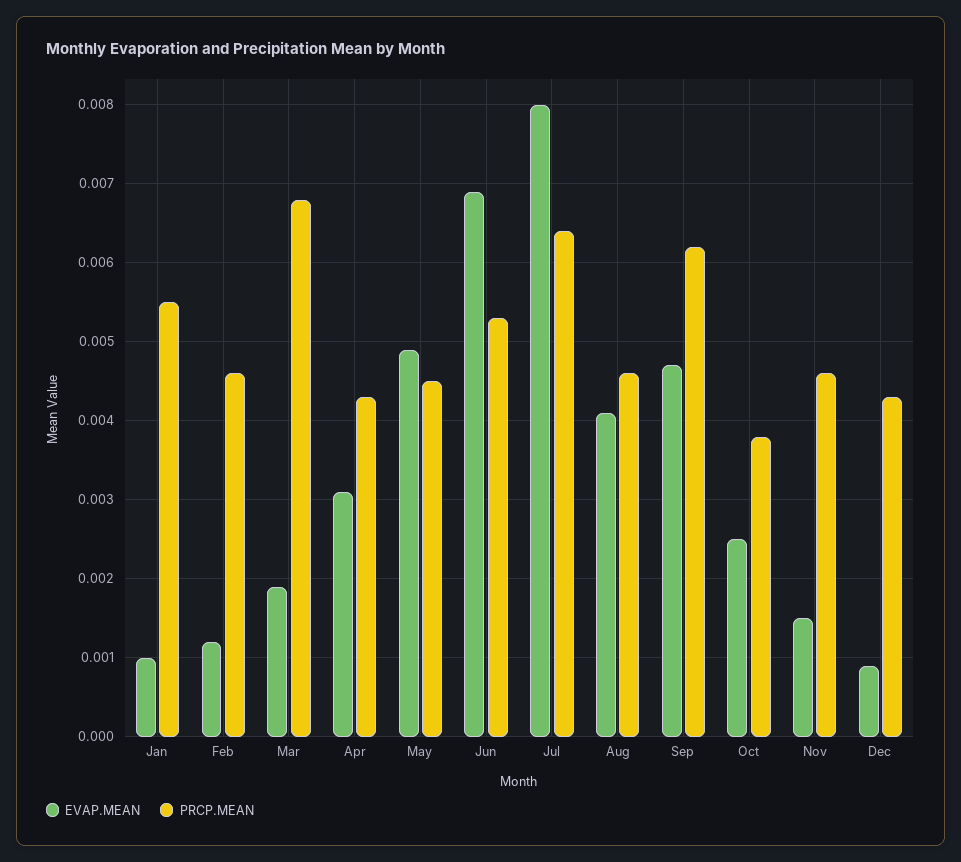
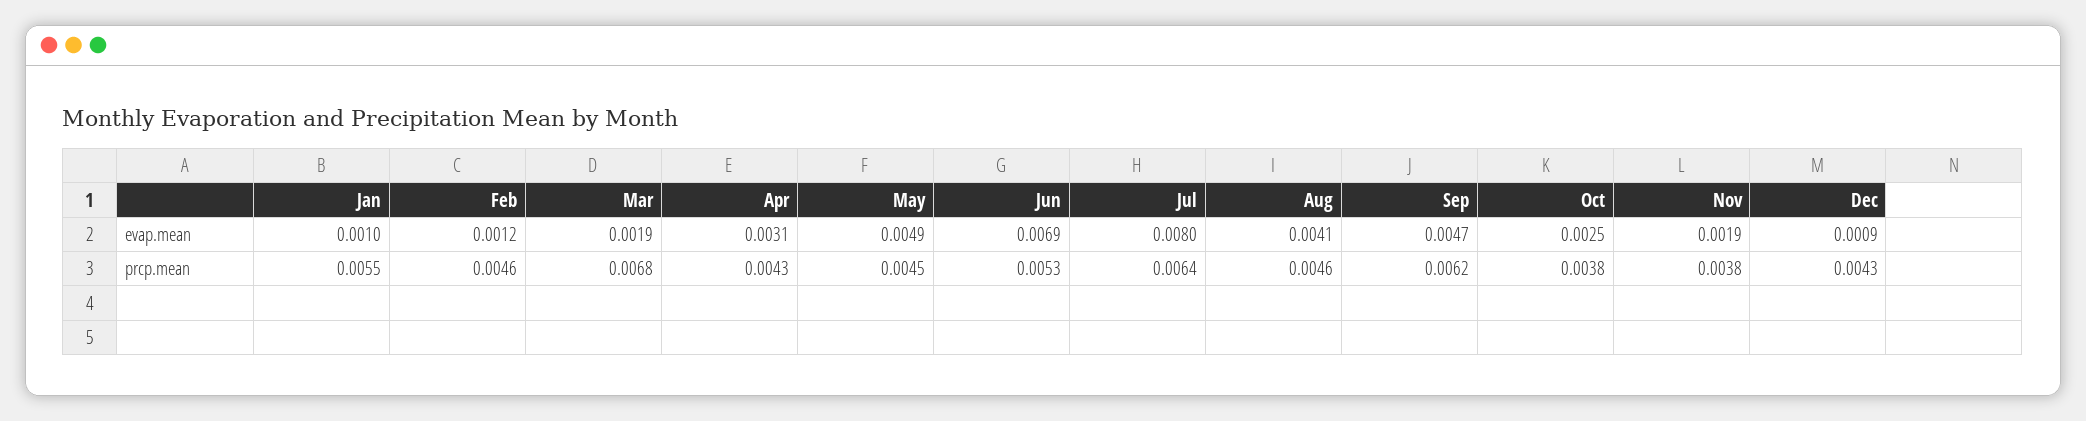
  {
    "EVAP.MEAN": {
      "Jan": 0.001,
      "Feb": 0.0012,
      "Mar": 0.0019,
      "Apr": 0.0031,
      "May": 0.0049,
      "Jun": 0.0069,
      "Jul": 0.008,
      "Aug": 0.0041,
      "Sep": 0.0047,
      "Oct": 0.0025,
-     "Nov": 0.0015,
+     "Nov": 0.0019,
      "Dec": 0.0009
    },
    "PRCP.MEAN": {
      "Jan": 0.0055,
      "Feb": 0.0046,
      "Mar": 0.0068,
      "Apr": 0.0043,
      "May": 0.0045,
      "Jun": 0.0053,
      "Jul": 0.0064,
      "Aug": 0.0046,
      "Sep": 0.0062,
      "Oct": 0.0038,
-     "Nov": 0.0046,
+     "Nov": 0.0038,
      "Dec": 0.0043
    }
  }

